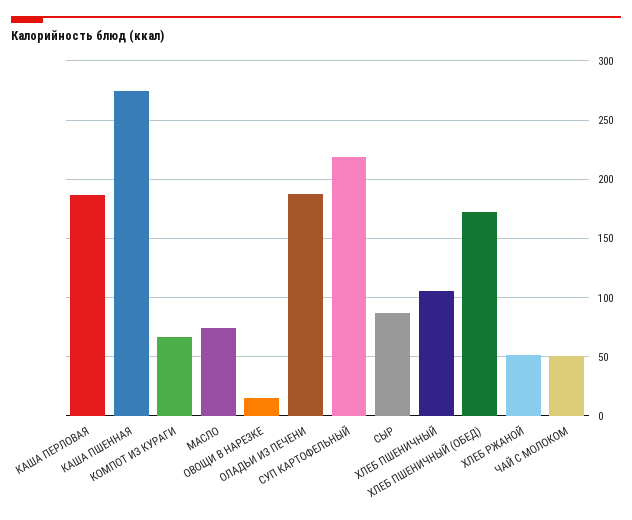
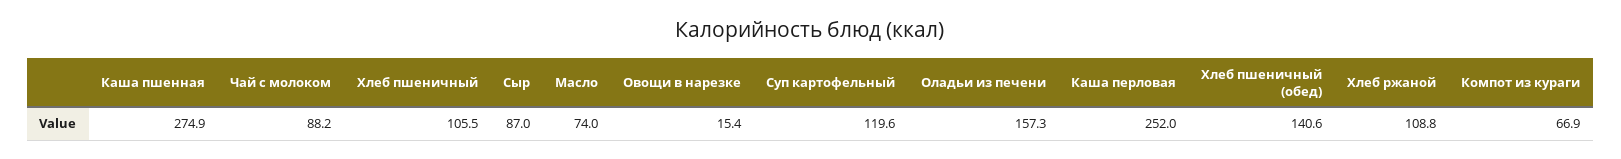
  {
-   "КАША ПЕРЛОВАЯ": 190,
+   "КАША ПЕРЛОВАЯ": 252,
    "КАША ПШЕННАЯ": 274.9,
    "КОМПОТ ИЗ КУРАГИ": 66.9,
    "МАСЛО": 74,
    "ОВОЩИ В НАРЕЗКЕ": 15.4,
-   "ОЛАДЬИ ИЗ ПЕЧЕНИ": 190,
+   "ОЛАДЬИ ИЗ ПЕЧЕНИ": 157.3,
-   "СУП КАРТОФЕЛЬНЫЙ": 220,
+   "СУП КАРТОФЕЛЬНЫЙ": 119.6,
    "СЫР": 87,
    "ХЛЕБ ПШЕНИЧНЫЙ": 105.5,
-   "ХЛЕБ ПШЕНИЧНЫЙ (ОБЕД)": 170,
+   "ХЛЕБ ПШЕНИЧНЫЙ (ОБЕД)": 140.6,
-   "ХЛЕБ РЖАНОЙ": 50,
+   "ХЛЕБ РЖАНОЙ": 108.8,
-   "ЧАЙ С МОЛОКОМ": 50
+   "ЧАЙ С МОЛОКОМ": 88.2
  }

